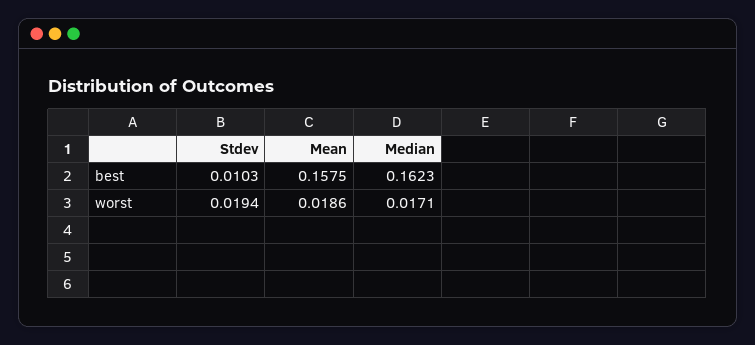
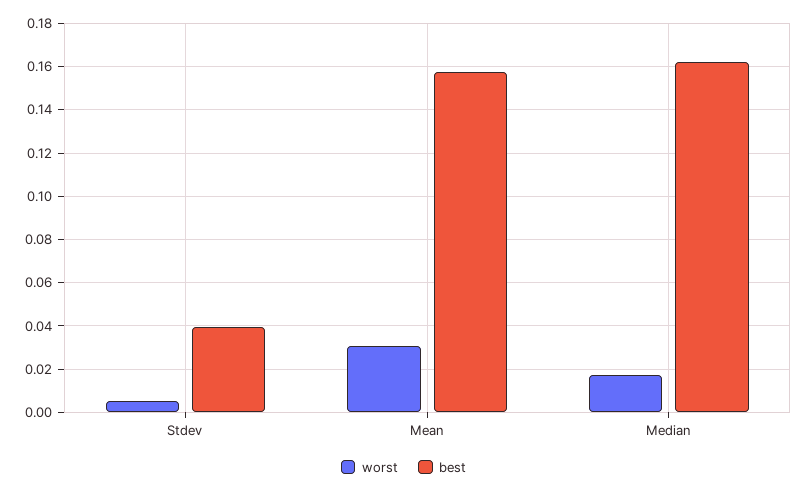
  {
    "best": {
-     "Stdev": 0.0103,
+     "Stdev": 0.04,
      "Mean": 0.1575,
      "Median": 0.1623
    },
    "worst": {
-     "Stdev": 0.0194,
+     "Stdev": 0.005,
-     "Mean": 0.0186,
+     "Mean": 0.03,
      "Median": 0.0171
    }
  }

